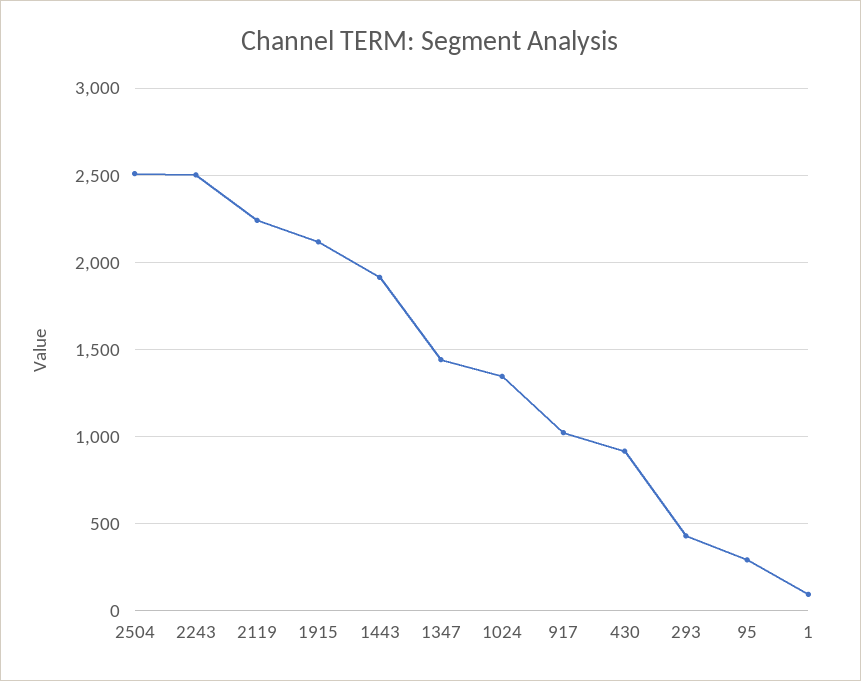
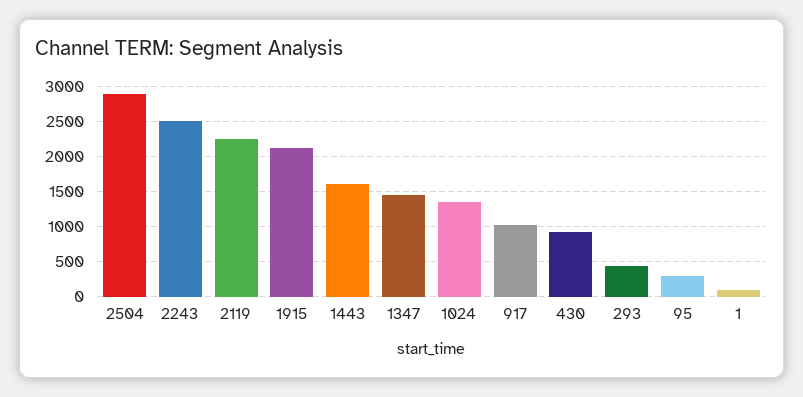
  {
-   "2504": 2500,
+   "2504": 2900,
    "2243": 2500,
    "2119": 2250,
    "1915": 2100,
-   "1443": 1900,
+   "1443": 1600,
    "1347": 1450,
    "1024": 1350,
    "917": 1000,
    "430": 900,
    "293": 450,
    "95": 300,
    "1": 100
  }

